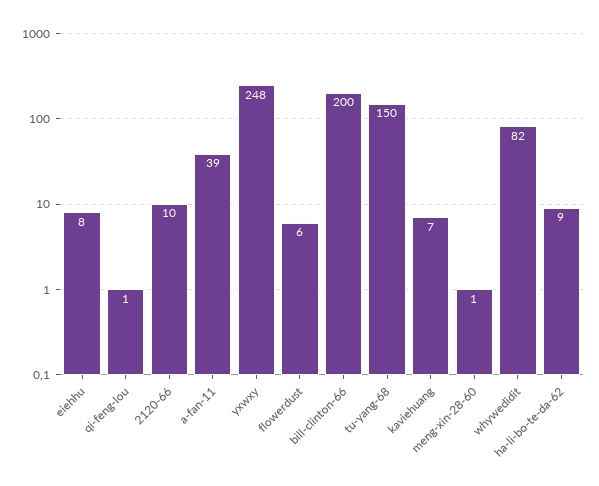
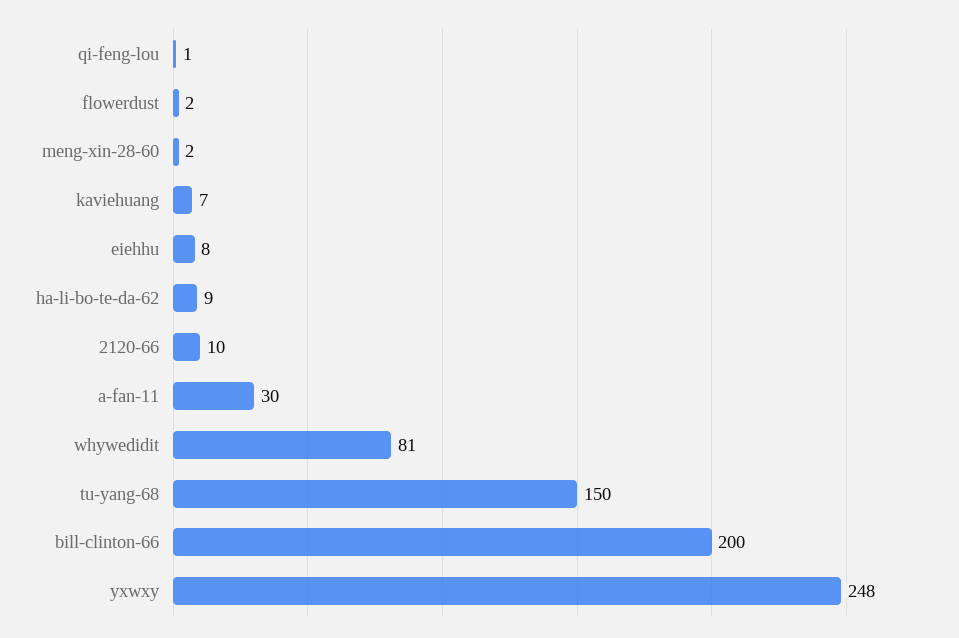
  {
    "eiehhu": 8,
    "qi-feng-lou": 1,
    "2120-66": 10,
-   "a-fan-11": 39,
+   "a-fan-11": 30,
    "yxwxy": 248,
-   "flowerdust": 6,
+   "flowerdust": 2,
    "bill-clinton-66": 200,
    "tu-yang-68": 150,
    "kaviehuang": 7,
-   "meng-xin-28-60": 1,
+   "meng-xin-28-60": 2,
-   "whywedidit": 82,
+   "whywedidit": 81,
    "ha-li-bo-te-da-62": 9
  }

